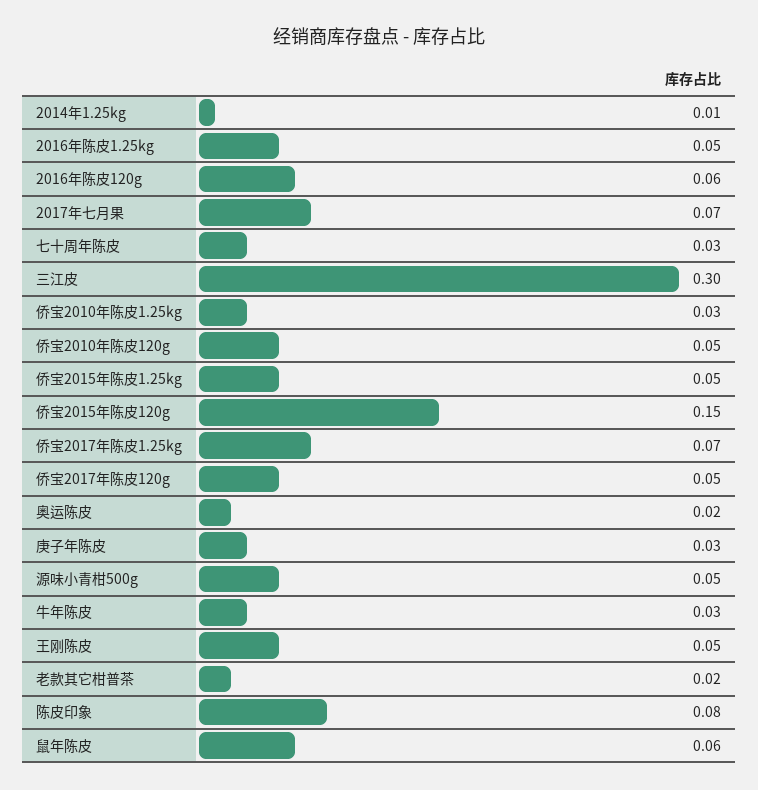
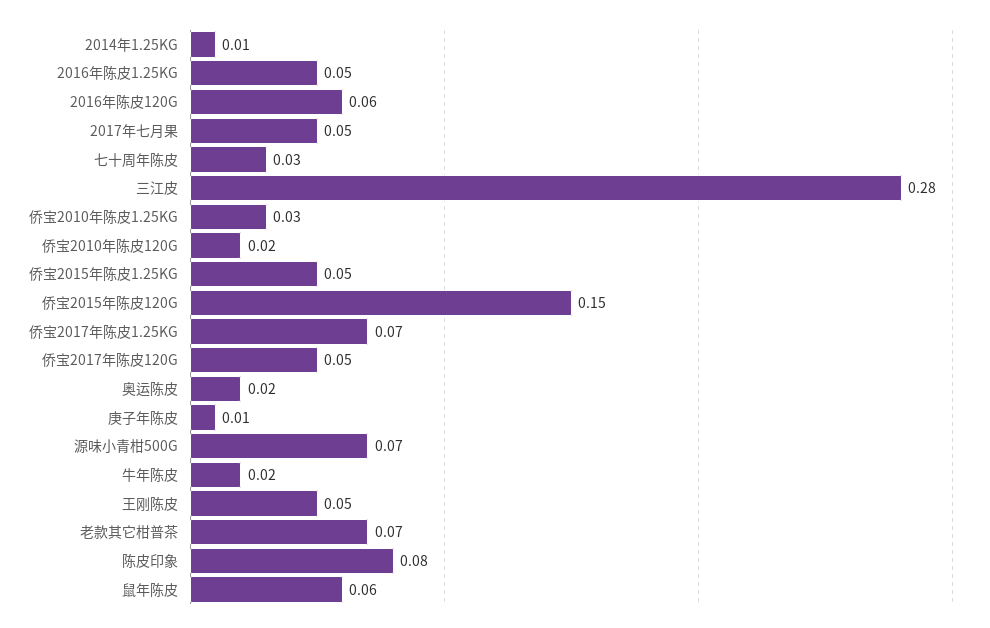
  {
    "2014年1.25kg": 0.01,
    "2016年陈皮1.25kg": 0.05,
    "2016年陈皮120g": 0.06,
-   "2017年七月果": 0.07,
+   "2017年七月果": 0.05,
    "七十周年陈皮": 0.03,
-   "三江皮": 0.3,
+   "三江皮": 0.28,
    "侨宝2010年陈皮1.25kg": 0.03,
-   "侨宝2010年陈皮120g": 0.05,
+   "侨宝2010年陈皮120g": 0.02,
    "侨宝2015年陈皮1.25kg": 0.05,
    "侨宝2015年陈皮120g": 0.15,
    "侨宝2017年陈皮1.25kg": 0.07,
    "侨宝2017年陈皮120g": 0.05,
    "奥运陈皮": 0.02,
-   "庚子年陈皮": 0.03,
+   "庚子年陈皮": 0.01,
-   "源味小青柑500g": 0.05,
+   "源味小青柑500g": 0.07,
-   "牛年陈皮": 0.03,
+   "牛年陈皮": 0.02,
    "王刚陈皮": 0.05,
-   "老款其它柑普茶": 0.02,
+   "老款其它柑普茶": 0.07,
    "陈皮印象": 0.08,
    "鼠年陈皮": 0.06
  }

